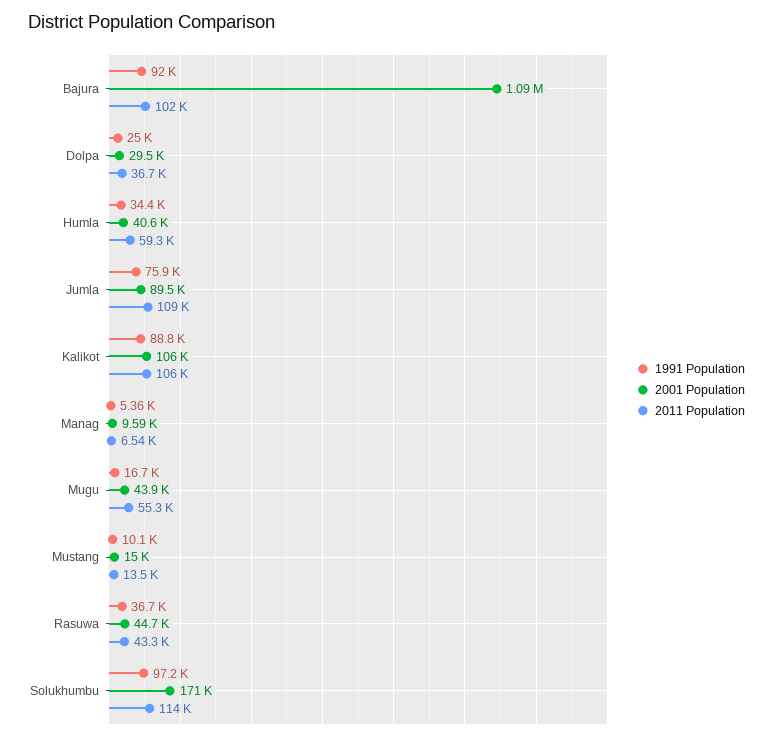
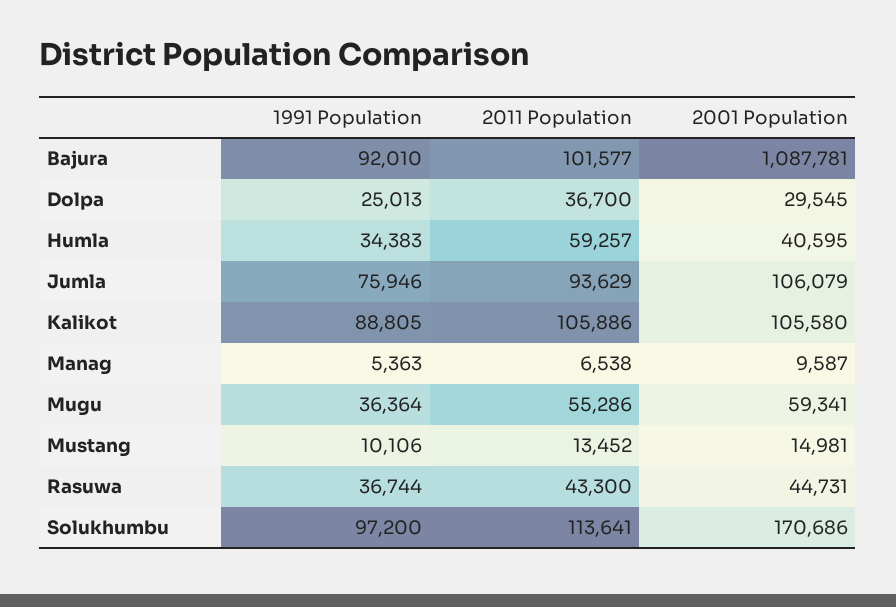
  {
    "1991 Population": {
      "Bajura": 92010,
      "Dolpa": 25013,
      "Humla": 34383,
      "Jumla": 75946,
      "Kalikot": 88805,
      "Manag": 5363,
-     "Mugu": 16700,
+     "Mugu": 36364,
      "Mustang": 10106,
      "Rasuwa": 36744,
      "Solukhumbu": 97200
    },
    "2001 Population": {
      "Bajura": 1087781,
      "Dolpa": 29545,
      "Humla": 40595,
-     "Jumla": 89500,
+     "Jumla": 106079,
      "Kalikot": 105580,
      "Manag": 9587,
-     "Mugu": 43900,
+     "Mugu": 59341,
      "Mustang": 14981,
      "Rasuwa": 44731,
      "Solukhumbu": 170686
    },
    "2011 Population": {
      "Bajura": 101577,
      "Dolpa": 36700,
      "Humla": 59257,
-     "Jumla": 109000,
+     "Jumla": 93629,
      "Kalikot": 105886,
      "Manag": 6538,
      "Mugu": 55286,
      "Mustang": 13452,
      "Rasuwa": 43300,
      "Solukhumbu": 113641
    }
  }

